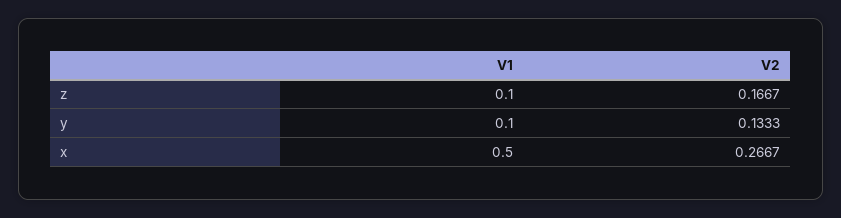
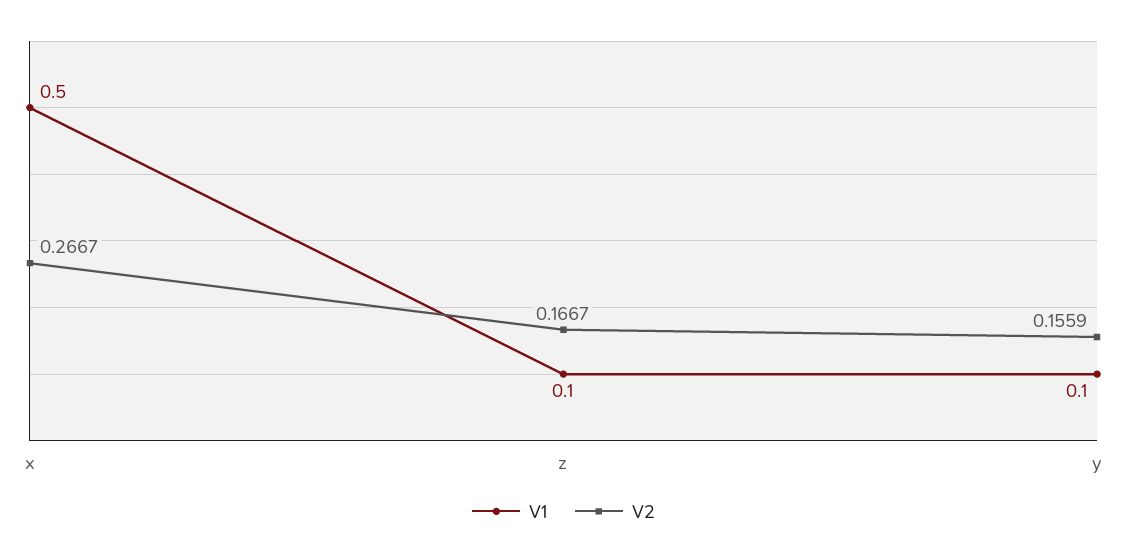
  {
    "V1": {
      "z": 0.1,
      "y": 0.1,
      "x": 0.5
    },
    "V2": {
      "z": 0.1667,
-     "y": 0.1333,
+     "y": 0.1559,
      "x": 0.2667
    }
  }

